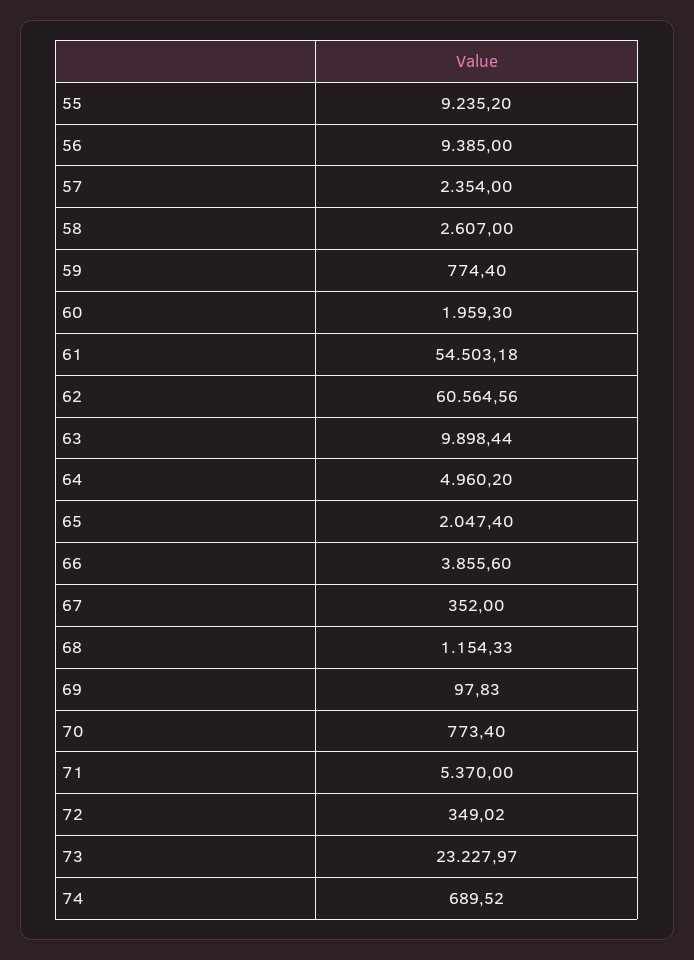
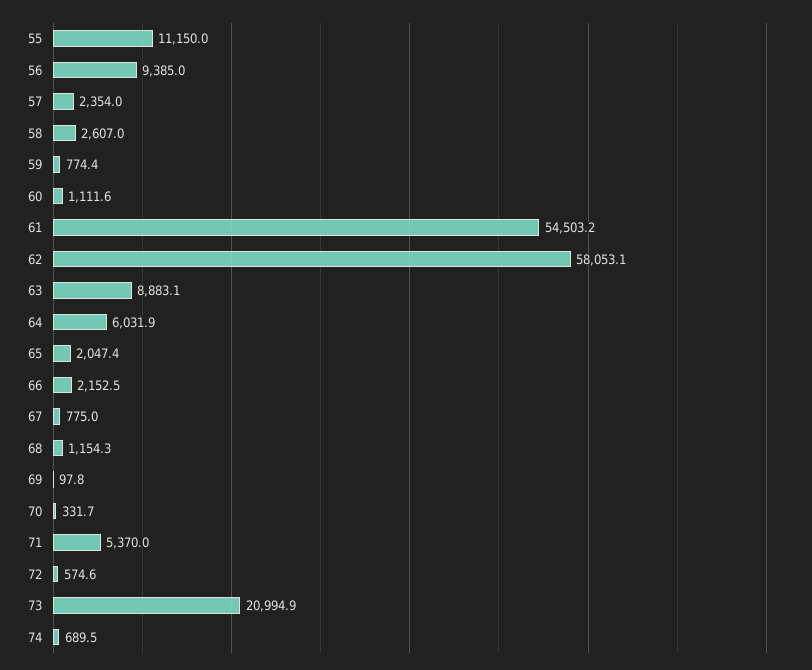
  {
-   "55": 9235.2,
+   "55": 11150,
    "56": 9385,
    "57": 2354,
    "58": 2607,
    "59": 774.4,
-   "60": 1959.3,
+   "60": 1111.6,
    "61": 54503.18,
-   "62": 60564.56,
+   "62": 58053.1,
-   "63": 9898.44,
+   "63": 8883.1,
-   "64": 4960.2,
+   "64": 6031.9,
    "65": 2047.4,
-   "66": 3855.6,
+   "66": 2152.5,
-   "67": 352,
+   "67": 775,
    "68": 1154.33,
    "69": 97.83,
-   "70": 773.4,
+   "70": 331.7,
    "71": 5370,
-   "72": 349.02,
+   "72": 574.6,
-   "73": 23227.97,
+   "73": 20994.9,
    "74": 689.52
  }

